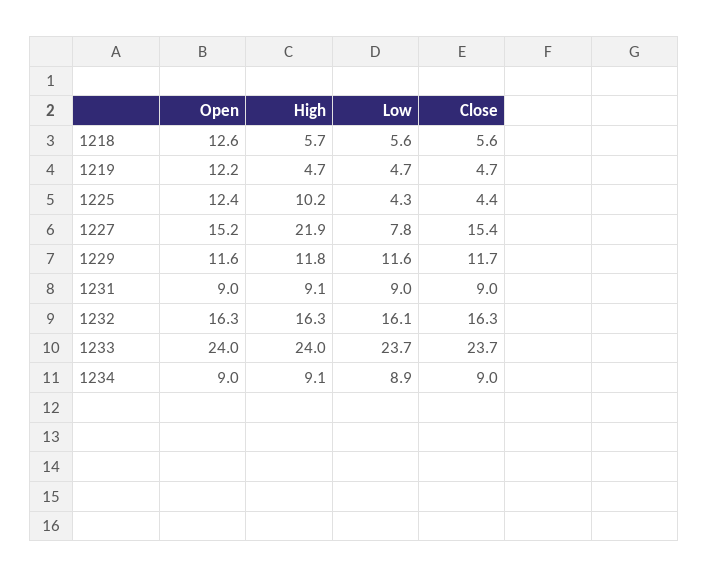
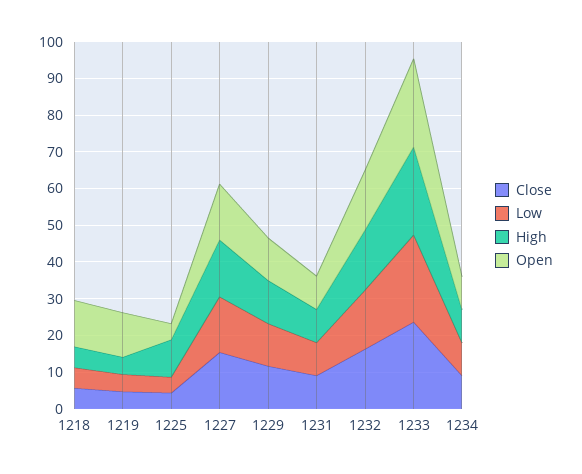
  {
    "Open": {
      "1218": 12.6,
      "1219": 12.2,
-     "1225": 12.4,
+     "1225": 5,
      "1227": 15.2,
      "1229": 11.6,
      "1231": 9,
      "1232": 16.3,
      "1233": 24,
      "1234": 9
    },
    "High": {
      "1218": 5.7,
      "1219": 4.7,
      "1225": 10.2,
-     "1227": 21.9,
+     "1227": 15,
      "1229": 11.8,
      "1231": 9.1,
      "1232": 16.3,
      "1233": 24,
      "1234": 9.1
    },
    "Low": {
      "1218": 5.6,
      "1219": 4.7,
      "1225": 4.3,
-     "1227": 7.8,
+     "1227": 15,
      "1229": 11.6,
      "1231": 9,
      "1232": 16.1,
      "1233": 23.7,
      "1234": 8.9
    },
    "Close": {
      "1218": 5.6,
      "1219": 4.7,
      "1225": 4.4,
      "1227": 15.4,
      "1229": 11.7,
      "1231": 9,
      "1232": 16.3,
      "1233": 23.7,
      "1234": 9
    }
  }

